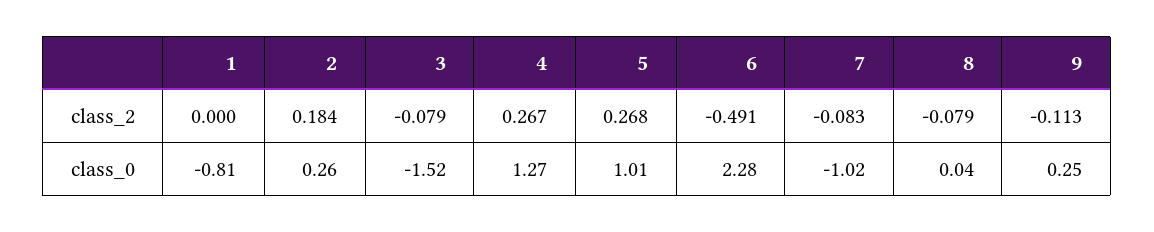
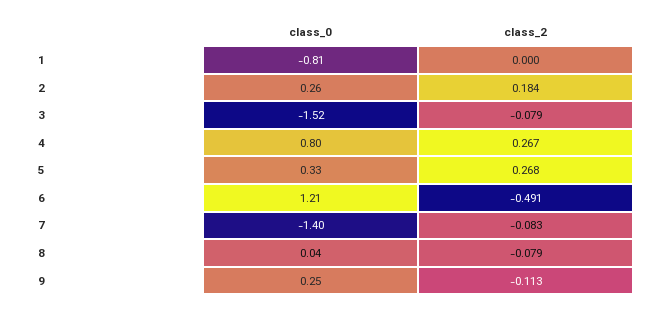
  {
    "1": {
      "class_2": 0,
      "class_0": -0.81
    },
    "2": {
      "class_2": 0.184,
      "class_0": 0.26
    },
    "3": {
      "class_2": -0.079,
      "class_0": -1.52
    },
    "4": {
      "class_2": 0.267,
-     "class_0": 1.27
+     "class_0": 0.8
    },
    "5": {
      "class_2": 0.268,
-     "class_0": 1.01
+     "class_0": 0.33
    },
    "6": {
      "class_2": -0.491,
-     "class_0": 2.28
+     "class_0": 1.21
    },
    "7": {
      "class_2": -0.083,
-     "class_0": -1.02
+     "class_0": -1.4
    },
    "8": {
      "class_2": -0.079,
      "class_0": 0.04
    },
    "9": {
      "class_2": -0.113,
      "class_0": 0.25
    }
  }

